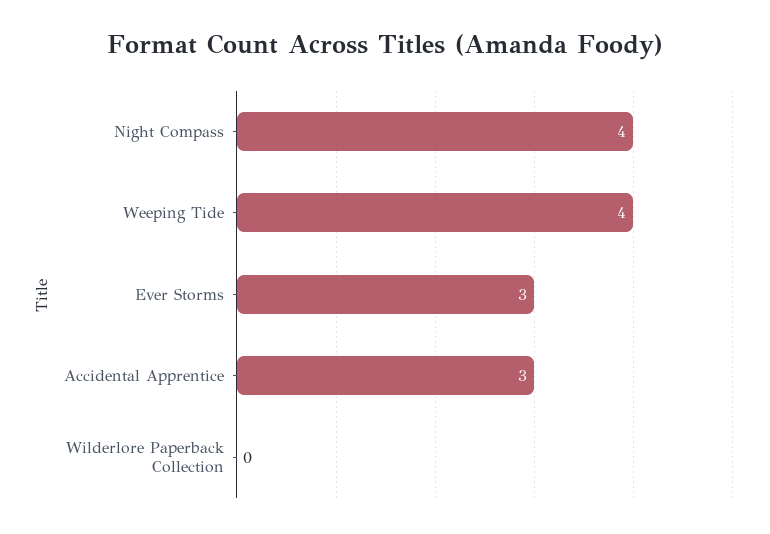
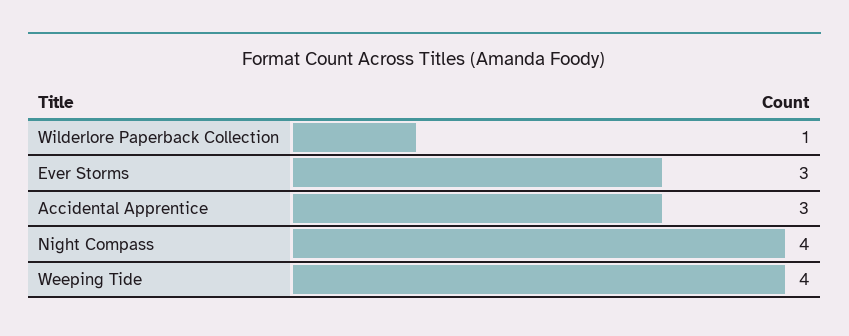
  {
    "Night Compass": 4,
    "Weeping Tide": 4,
    "Ever Storms": 3,
    "Accidental Apprentice": 3,
-   "Wilderlore Paperback Collection": 0
+   "Wilderlore Paperback Collection": 1
  }

